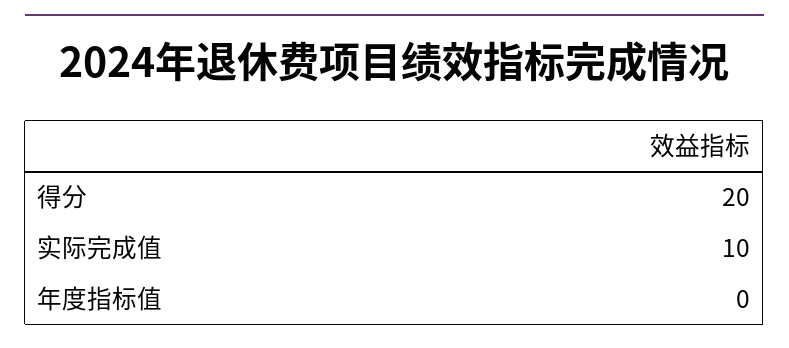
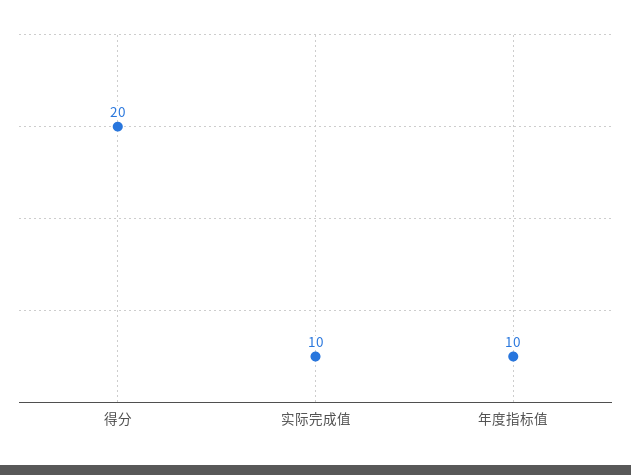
  {
    "得分": 20,
    "实际完成值": 10,
-   "年度指标值": 0
+   "年度指标值": 10
  }

